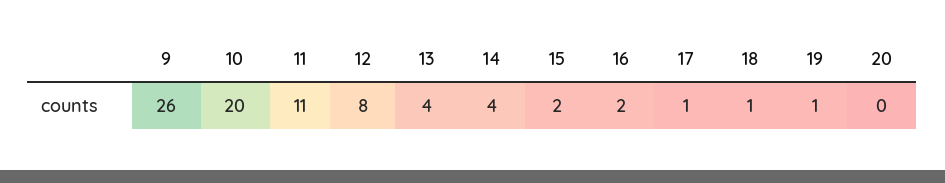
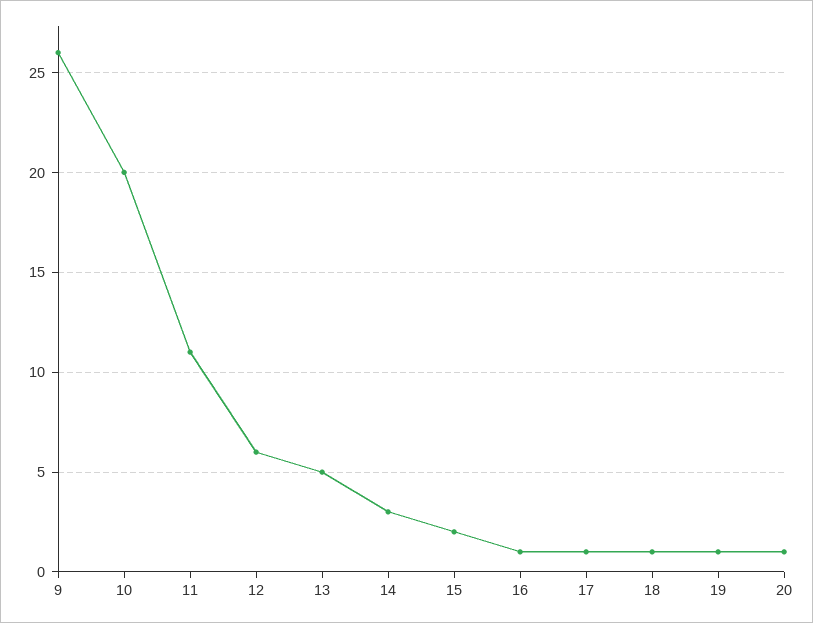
  {
    "9": 26,
    "10": 20,
    "11": 11,
-   "12": 8,
+   "12": 6,
-   "13": 4,
+   "13": 5,
-   "14": 4,
+   "14": 3,
    "15": 2,
-   "16": 2,
+   "16": 1,
    "17": 1,
    "18": 1,
    "19": 1,
-   "20": 0
+   "20": 1
  }

